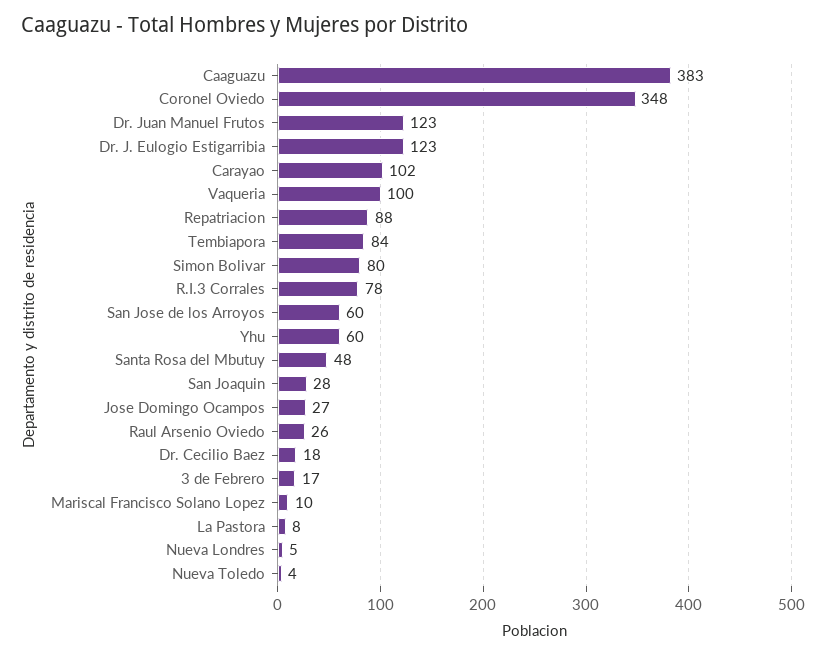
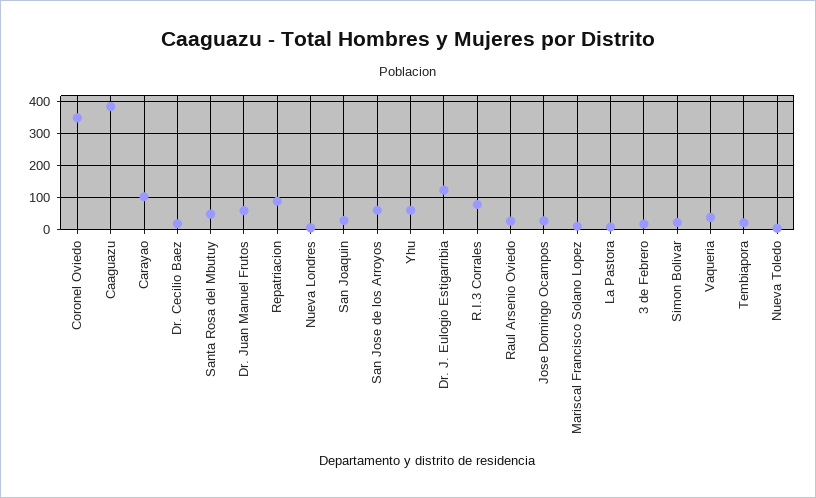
  {
    "Caaguazu": 383,
    "Coronel Oviedo": 348,
-   "Dr. Juan Manuel Frutos": 123,
+   "Dr. Juan Manuel Frutos": 60,
    "Dr. J. Eulogio Estigarribia": 123,
    "Carayao": 102,
-   "Vaqueria": 100,
+   "Vaqueria": 40,
    "Repatriacion": 88,
-   "Tembiapora": 84,
+   "Tembiapora": 20,
-   "Simon Bolivar": 80,
+   "Simon Bolivar": 20,
    "R.I.3 Corrales": 78,
    "San Jose de los Arroyos": 60,
    "Yhu": 60,
    "Santa Rosa del Mbutuy": 48,
    "San Joaquin": 28,
    "Jose Domingo Ocampos": 27,
    "Raul Arsenio Oviedo": 26,
    "Dr. Cecilio Baez": 18,
    "3 de Febrero": 17,
    "Mariscal Francisco Solano Lopez": 10,
    "La Pastora": 8,
    "Nueva Londres": 5,
    "Nueva Toledo": 4
  }

